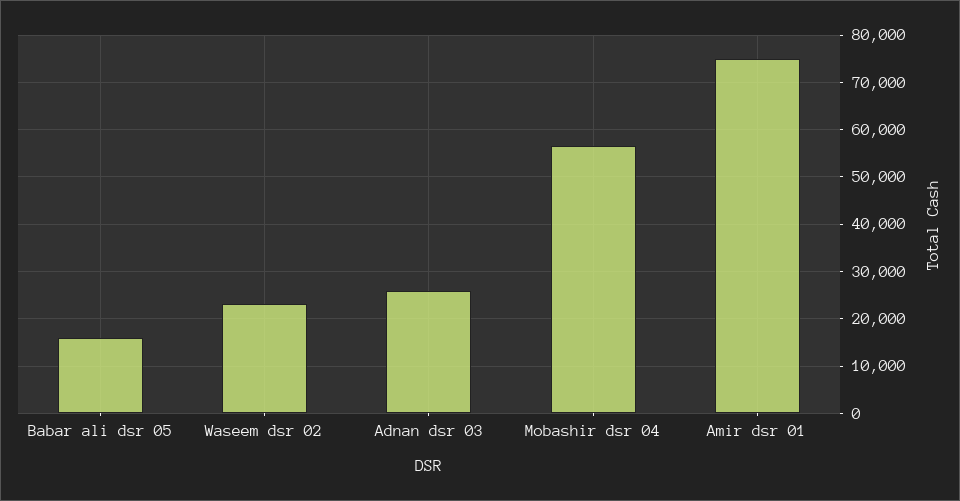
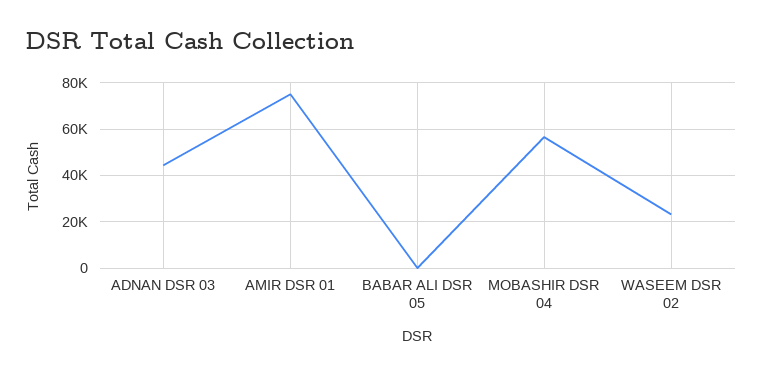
  {
-   "Babar ali dsr 05": 16000,
+   "Babar ali dsr 05": 0,
    "Waseem dsr 02": 24000,
-   "Adnan dsr 03": 26000,
+   "Adnan dsr 03": 45000,
    "Mobashir dsr 04": 56000,
    "Amir dsr 01": 74000
  }

